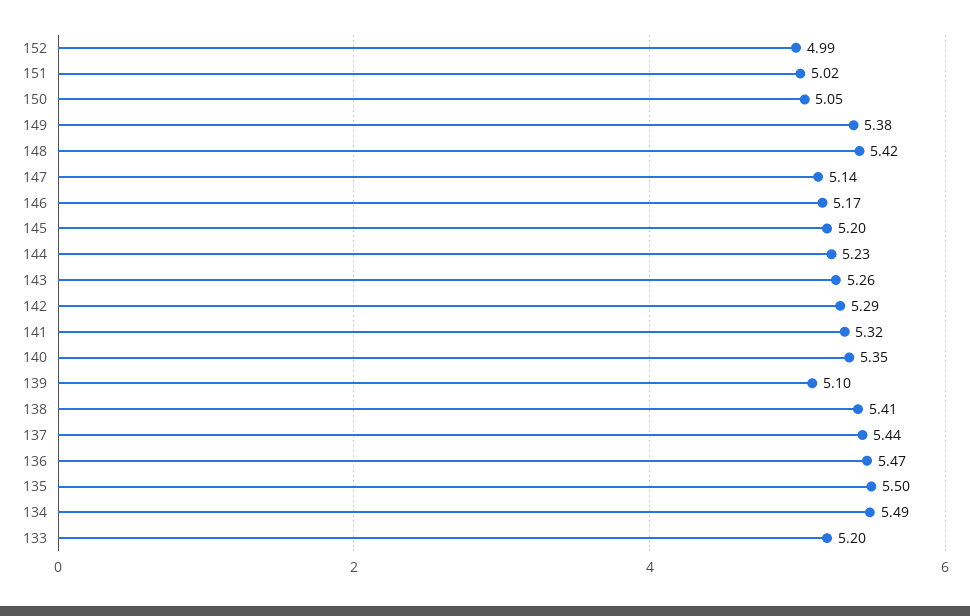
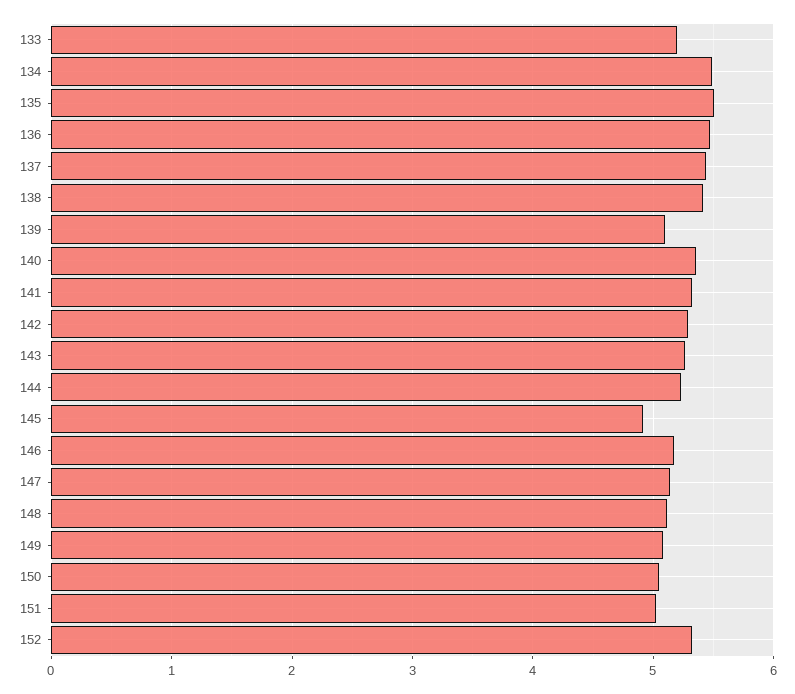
  {
-   "152": 4.99,
+   "152": 5.3,
    "151": 5.02,
    "150": 5.05,
-   "149": 5.38,
+   "149": 5.1,
-   "148": 5.42,
+   "148": 5.1,
    "147": 5.14,
    "146": 5.17,
-   "145": 5.2,
+   "145": 4.9,
    "144": 5.23,
    "143": 5.26,
    "142": 5.29,
    "141": 5.32,
    "140": 5.35,
    "139": 5.1,
    "138": 5.41,
    "137": 5.44,
    "136": 5.47,
    "135": 5.5,
    "134": 5.49,
    "133": 5.2
  }

